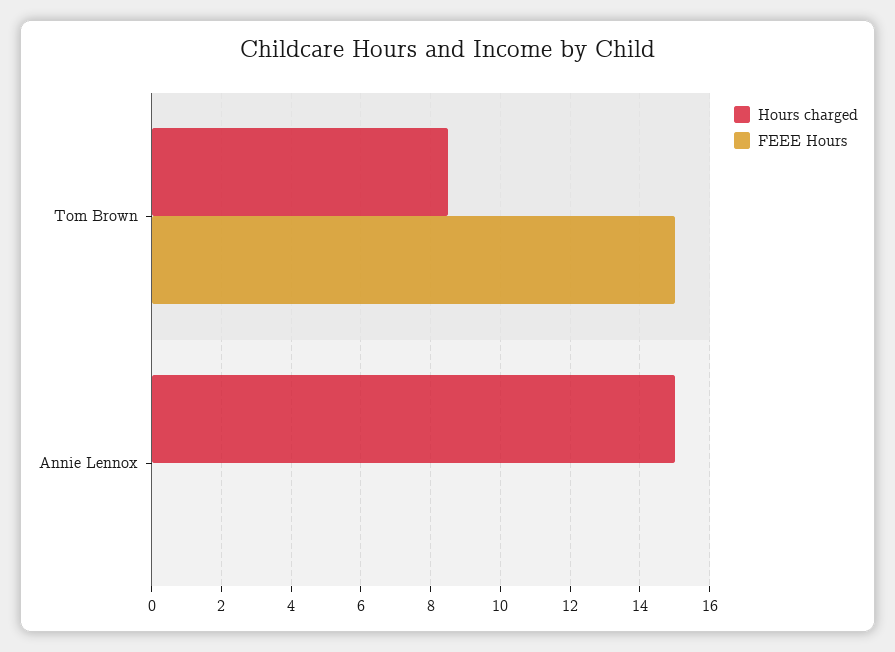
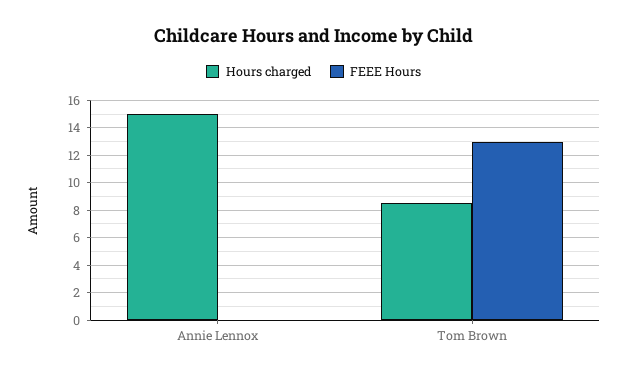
  {
    "Hours charged": {
      "Tom Brown": 8.5,
      "Annie Lennox": 15
    },
    "FEEE Hours": {
-     "Tom Brown": 15,
+     "Tom Brown": 13,
      "Annie Lennox": 0
    }
  }

